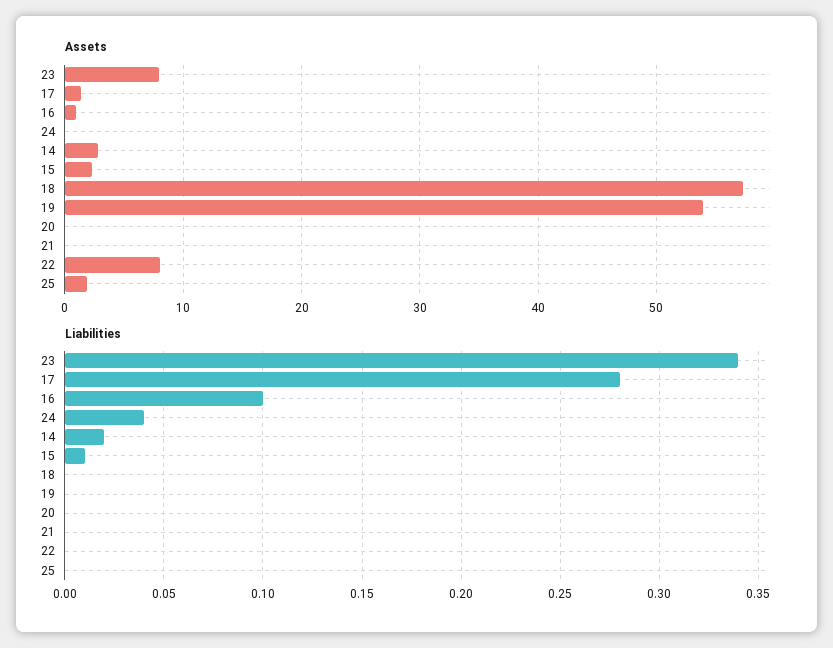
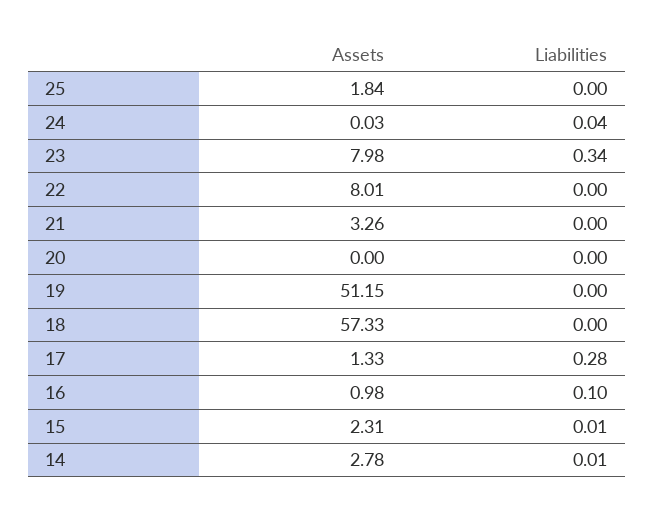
  {
    "Assets": {
      "23": 7.98,
      "17": 1.33,
      "16": 0.98,
      "24": 0.03,
      "14": 2.78,
      "15": 2.31,
      "18": 57.33,
-     "19": 54,
+     "19": 51.15,
      "20": 0,
-     "21": 0,
+     "21": 3.26,
      "22": 8.01,
      "25": 1.84
    },
    "Liabilities": {
      "23": 0.34,
      "17": 0.28,
      "16": 0.1,
      "24": 0.04,
-     "14": 0.02,
+     "14": 0.01,
      "15": 0.01,
      "18": 0,
      "19": 0,
      "20": 0,
      "21": 0,
      "22": 0,
      "25": 0
    }
  }

